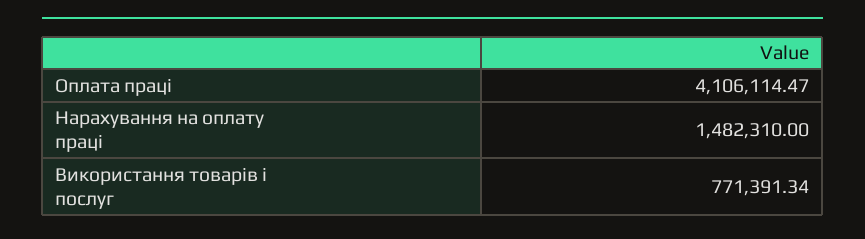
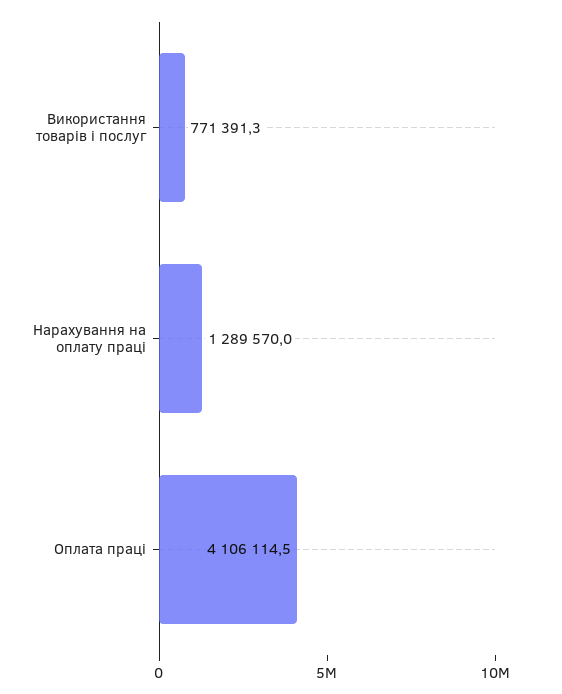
  {
    "Оплата праці": 4106114.47,
-   "Нарахування на оплату праці": 1482310,
+   "Нарахування на оплату праці": 1289570,
    "Використання товарів і послуг": 771391.34
  }

